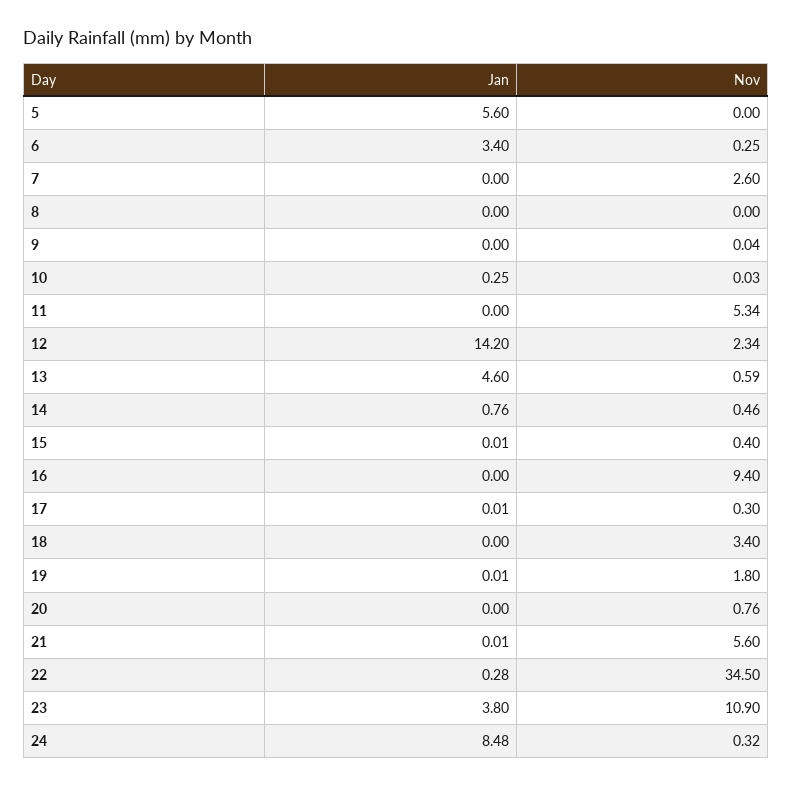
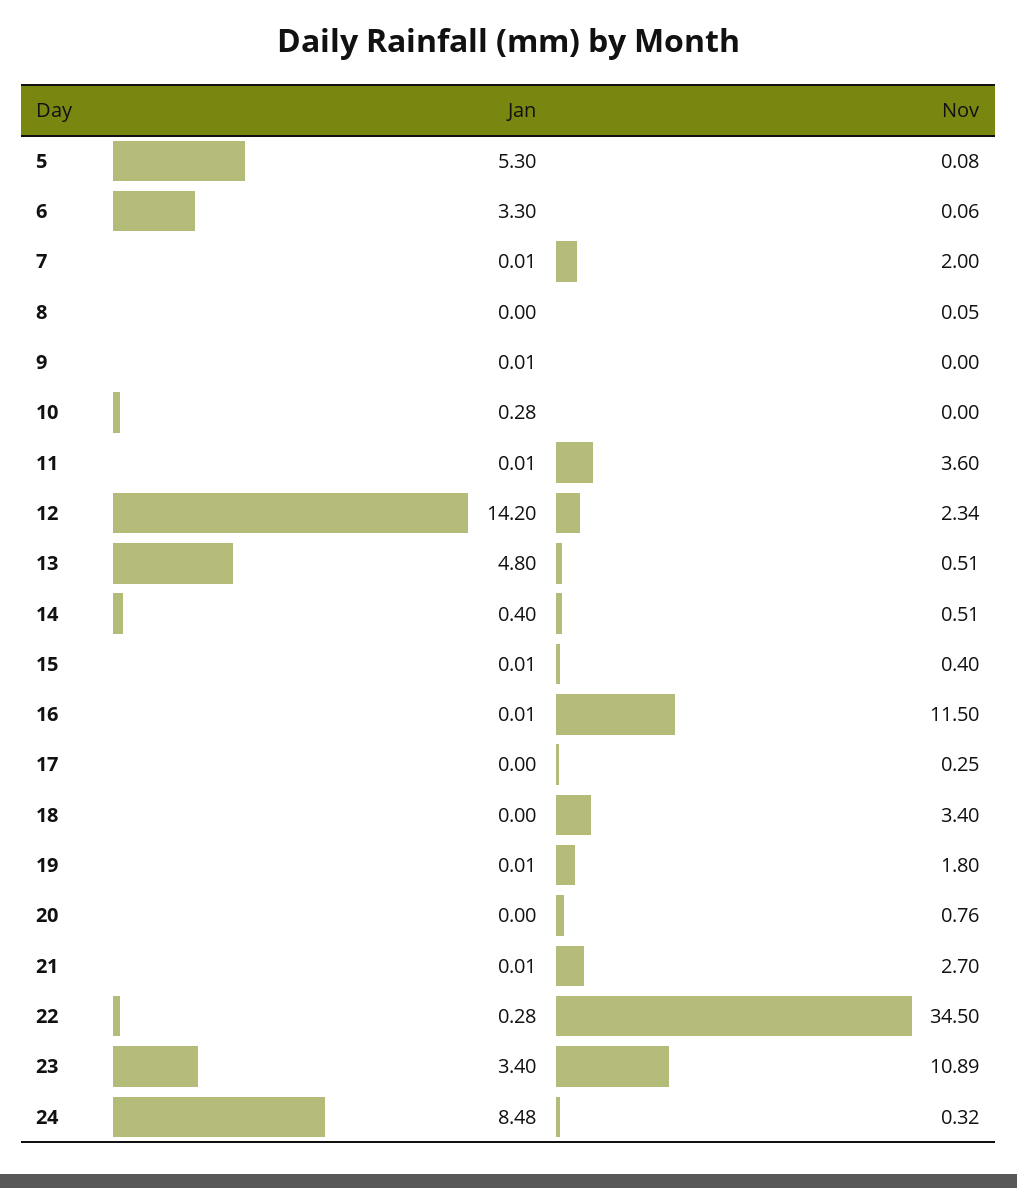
  {
    "Jan": {
-     "5": 5.6,
+     "5": 5.3,
-     "6": 3.4,
+     "6": 3.3,
-     "7": 0,
+     "7": 0.01,
      "8": 0,
-     "9": 0,
+     "9": 0.01,
-     "10": 0.25,
+     "10": 0.28,
-     "11": 0,
+     "11": 0.01,
      "12": 14.2,
-     "13": 4.6,
+     "13": 4.8,
-     "14": 0.76,
+     "14": 0.4,
      "15": 0.01,
-     "16": 0,
+     "16": 0.01,
-     "17": 0.01,
+     "17": 0,
      "18": 0,
      "19": 0.01,
      "20": 0,
      "21": 0.01,
      "22": 0.28,
-     "23": 3.8,
+     "23": 3.4,
      "24": 8.48
    },
    "Nov": {
-     "5": 0,
+     "5": 0.08,
-     "6": 0.25,
+     "6": 0.06,
-     "7": 2.6,
+     "7": 2,
-     "8": 0,
+     "8": 0.05,
-     "9": 0.04,
+     "9": 0,
-     "10": 0.03,
+     "10": 0,
-     "11": 5.34,
+     "11": 3.6,
      "12": 2.34,
-     "13": 0.59,
+     "13": 0.51,
-     "14": 0.46,
+     "14": 0.51,
      "15": 0.4,
-     "16": 9.4,
+     "16": 11.5,
-     "17": 0.3,
+     "17": 0.25,
      "18": 3.4,
      "19": 1.8,
      "20": 0.76,
-     "21": 5.6,
+     "21": 2.7,
      "22": 34.5,
-     "23": 10.9,
+     "23": 10.89,
      "24": 0.32
    }
  }

